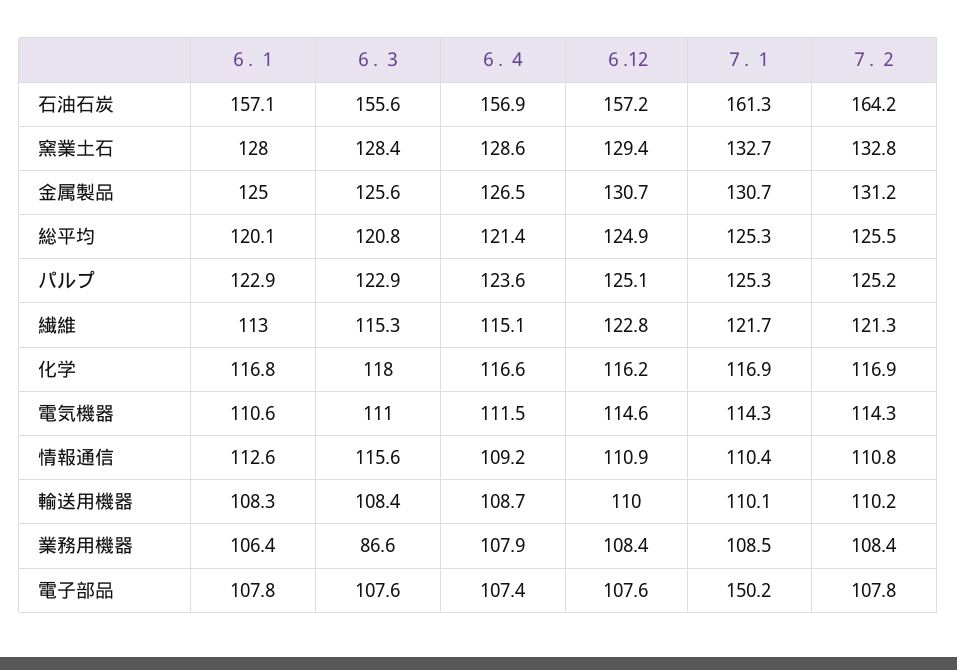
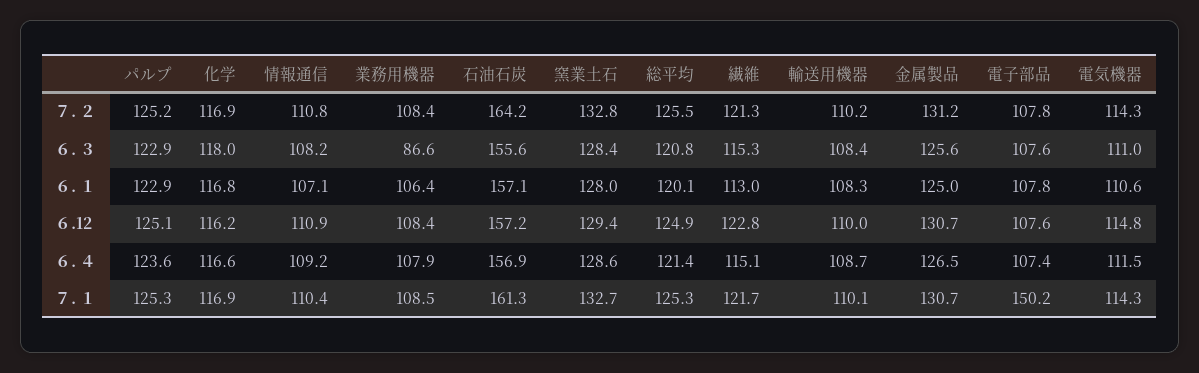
  {
    "６. １": {
      "石油石炭": 157.1,
      "窯業土石": 128,
      "金属製品": 125,
      "総平均": 120.1,
      "パルプ": 122.9,
      "繊維": 113,
      "化学": 116.8,
      "電気機器": 110.6,
-     "情報通信": 112.6,
+     "情報通信": 107.1,
      "輸送用機器": 108.3,
      "業務用機器": 106.4,
      "電子部品": 107.8
    },
    "６. ３": {
      "石油石炭": 155.6,
      "窯業土石": 128.4,
      "金属製品": 125.6,
      "総平均": 120.8,
      "パルプ": 122.9,
      "繊維": 115.3,
      "化学": 118,
      "電気機器": 111,
-     "情報通信": 115.6,
+     "情報通信": 108.2,
      "輸送用機器": 108.4,
      "業務用機器": 86.6,
      "電子部品": 107.6
    },
    "６. ４": {
      "石油石炭": 156.9,
      "窯業土石": 128.6,
      "金属製品": 126.5,
      "総平均": 121.4,
      "パルプ": 123.6,
      "繊維": 115.1,
      "化学": 116.6,
      "電気機器": 111.5,
      "情報通信": 109.2,
      "輸送用機器": 108.7,
      "業務用機器": 107.9,
      "電子部品": 107.4
    },
    "６.12": {
      "石油石炭": 157.2,
      "窯業土石": 129.4,
      "金属製品": 130.7,
      "総平均": 124.9,
      "パルプ": 125.1,
      "繊維": 122.8,
      "化学": 116.2,
-     "電気機器": 114.6,
+     "電気機器": 114.8,
      "情報通信": 110.9,
      "輸送用機器": 110,
      "業務用機器": 108.4,
      "電子部品": 107.6
    },
    "７. １": {
      "石油石炭": 161.3,
      "窯業土石": 132.7,
      "金属製品": 130.7,
      "総平均": 125.3,
      "パルプ": 125.3,
      "繊維": 121.7,
      "化学": 116.9,
      "電気機器": 114.3,
      "情報通信": 110.4,
      "輸送用機器": 110.1,
      "業務用機器": 108.5,
      "電子部品": 150.2
    },
    "７. ２": {
      "石油石炭": 164.2,
      "窯業土石": 132.8,
      "金属製品": 131.2,
      "総平均": 125.5,
      "パルプ": 125.2,
      "繊維": 121.3,
      "化学": 116.9,
      "電気機器": 114.3,
      "情報通信": 110.8,
      "輸送用機器": 110.2,
      "業務用機器": 108.4,
      "電子部品": 107.8
    }
  }

